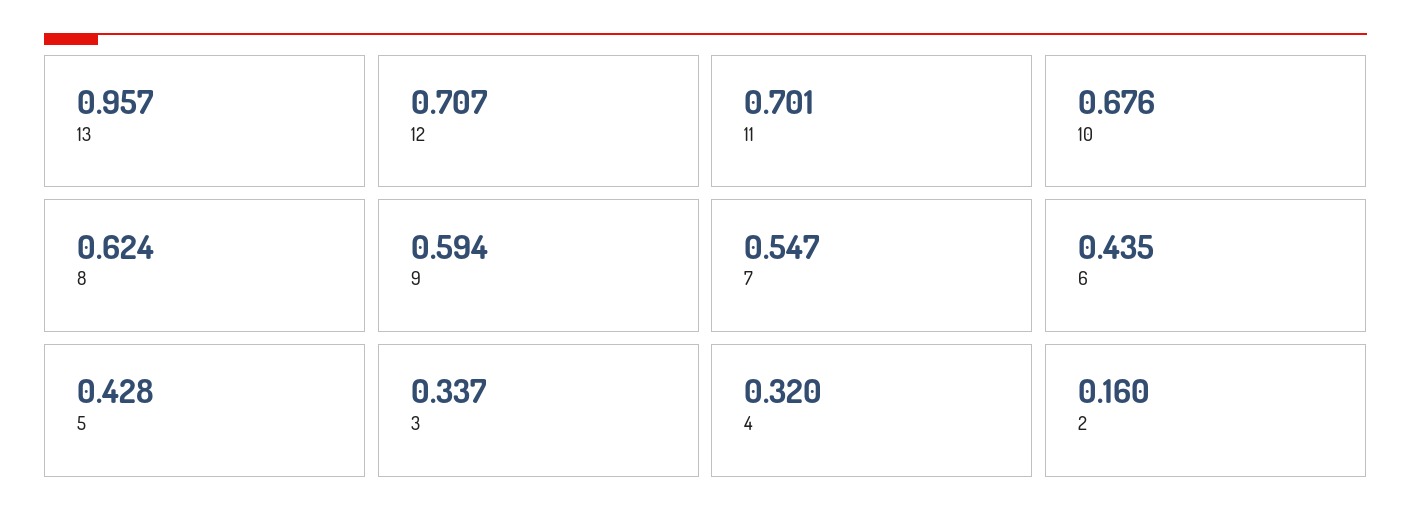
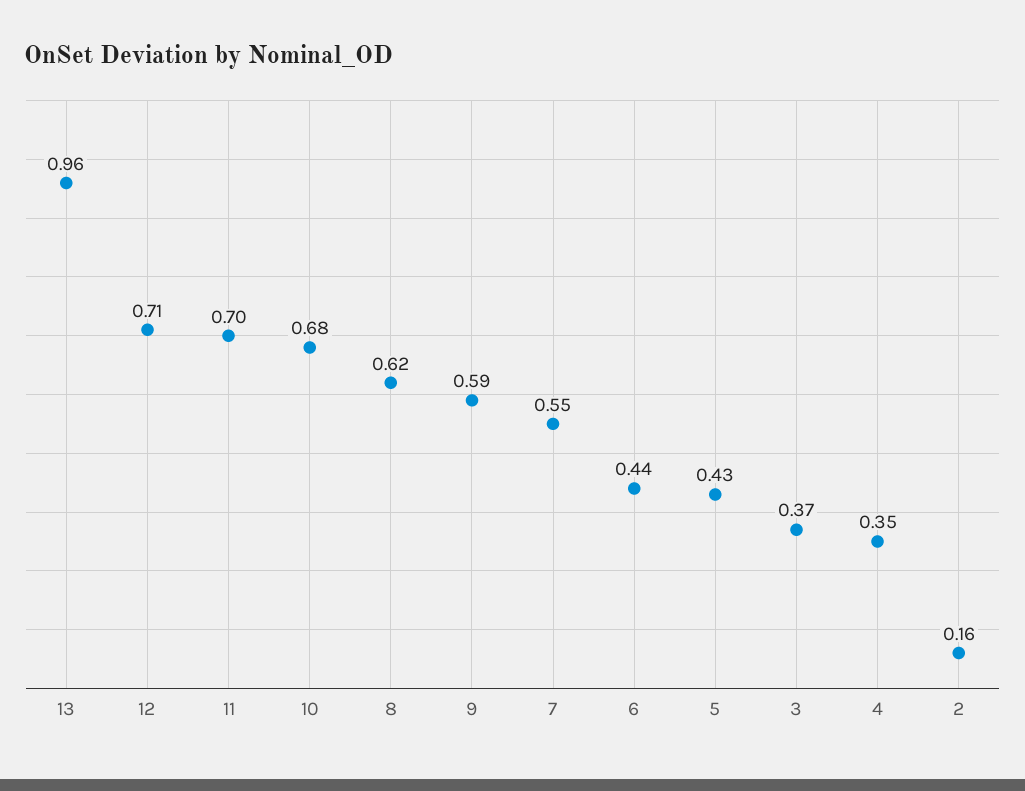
  {
    "13": 0.957,
    "12": 0.707,
    "11": 0.701,
    "10": 0.676,
    "8": 0.624,
    "9": 0.594,
    "7": 0.547,
    "6": 0.435,
    "5": 0.428,
-   "3": 0.337,
+   "3": 0.37,
-   "4": 0.32,
+   "4": 0.35,
    "2": 0.16
  }

